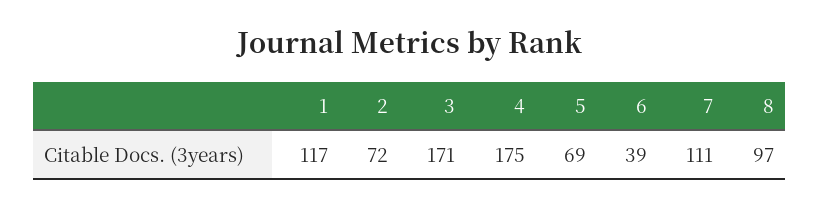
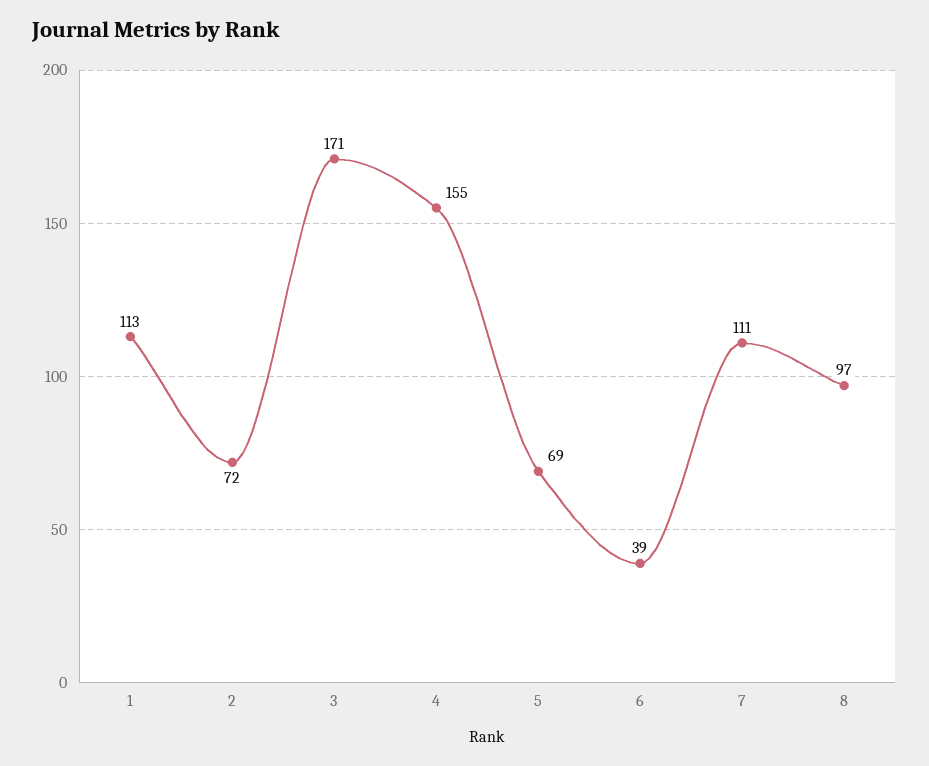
  {
-   "1": 117,
+   "1": 113,
    "2": 72,
    "3": 171,
-   "4": 175,
+   "4": 155,
    "5": 69,
    "6": 39,
    "7": 111,
    "8": 97
  }

